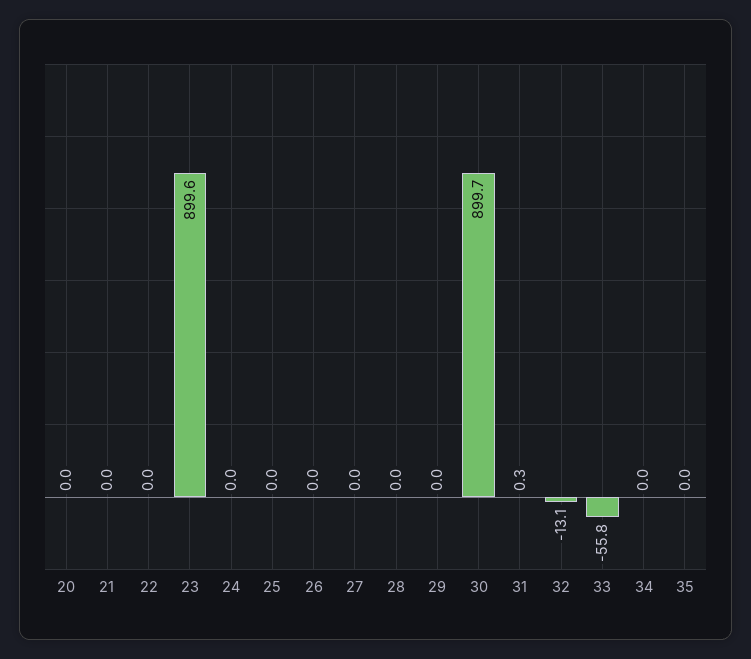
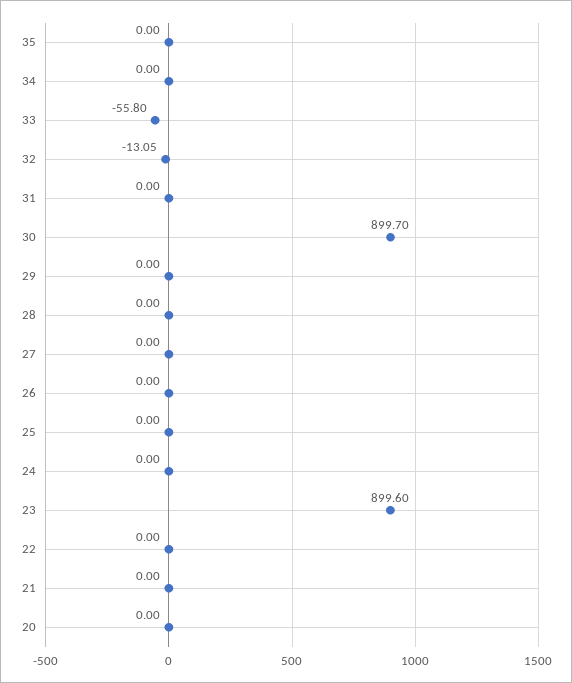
  {
    "20": 0,
    "21": 0,
    "22": 0,
    "23": 899.6,
    "24": 0,
    "25": 0,
    "26": 0,
    "27": 0,
    "28": 0,
    "29": 0,
    "30": 899.7,
-   "31": 0.3,
+   "31": 0,
    "32": -13.05,
    "33": -55.8,
    "34": 0,
    "35": 0
  }

